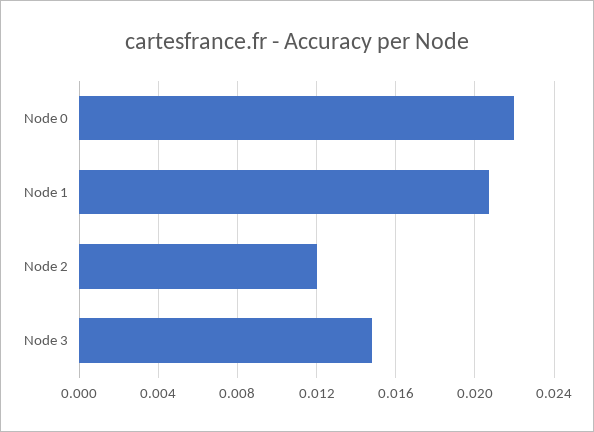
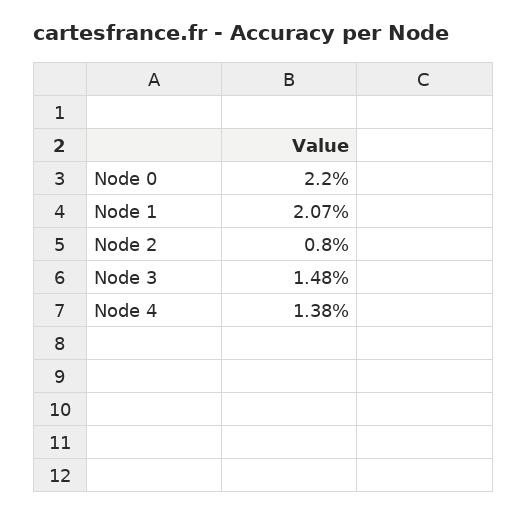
  {
    "Node 0": 0.022,
    "Node 1": 0.0207,
-   "Node 2": 0.012,
+   "Node 2": 0.008,
-   "Node 3": 0.0148
+   "Node 3": 0.0148,
+   "Node 4": 0.0138
  }

